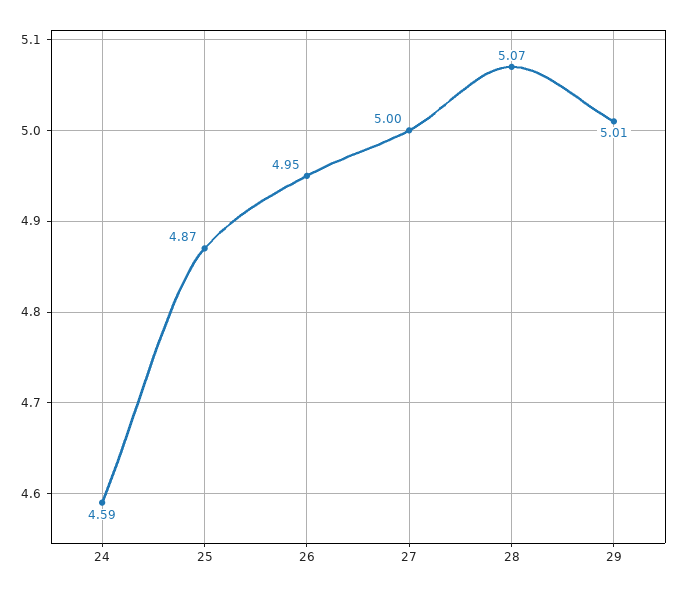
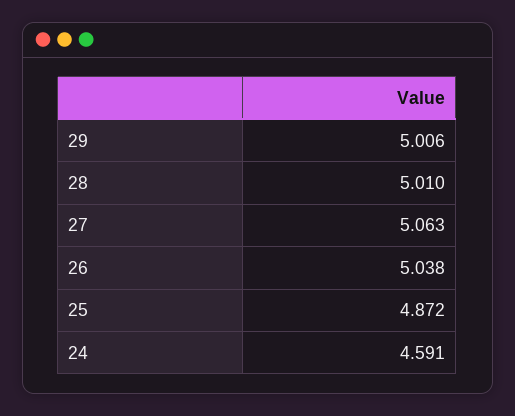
  {
    "24": 4.591,
    "25": 4.872,
-   "26": 4.95,
+   "26": 5.038,
-   "27": 5,
+   "27": 5.063,
-   "28": 5.07,
+   "28": 5.01,
    "29": 5.006
  }

